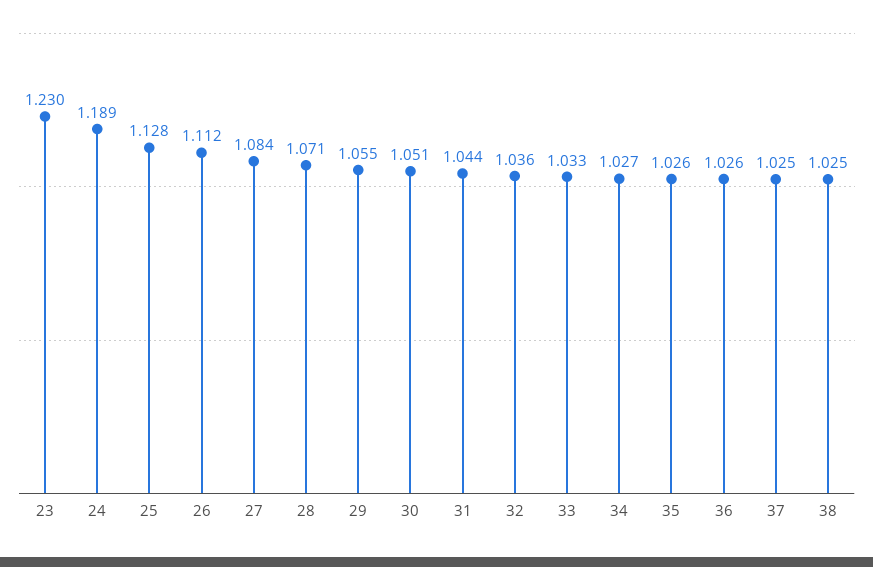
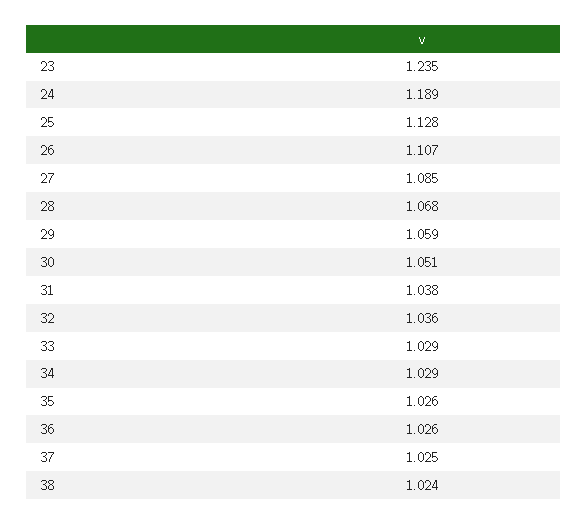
  {
-   "23": 1.23,
+   "23": 1.235,
    "24": 1.189,
    "25": 1.128,
-   "26": 1.112,
+   "26": 1.107,
-   "27": 1.084,
+   "27": 1.085,
-   "28": 1.071,
+   "28": 1.068,
-   "29": 1.055,
+   "29": 1.059,
    "30": 1.051,
-   "31": 1.044,
+   "31": 1.038,
    "32": 1.036,
-   "33": 1.033,
+   "33": 1.029,
-   "34": 1.027,
+   "34": 1.029,
    "35": 1.026,
    "36": 1.026,
    "37": 1.025,
-   "38": 1.025
+   "38": 1.024
  }

